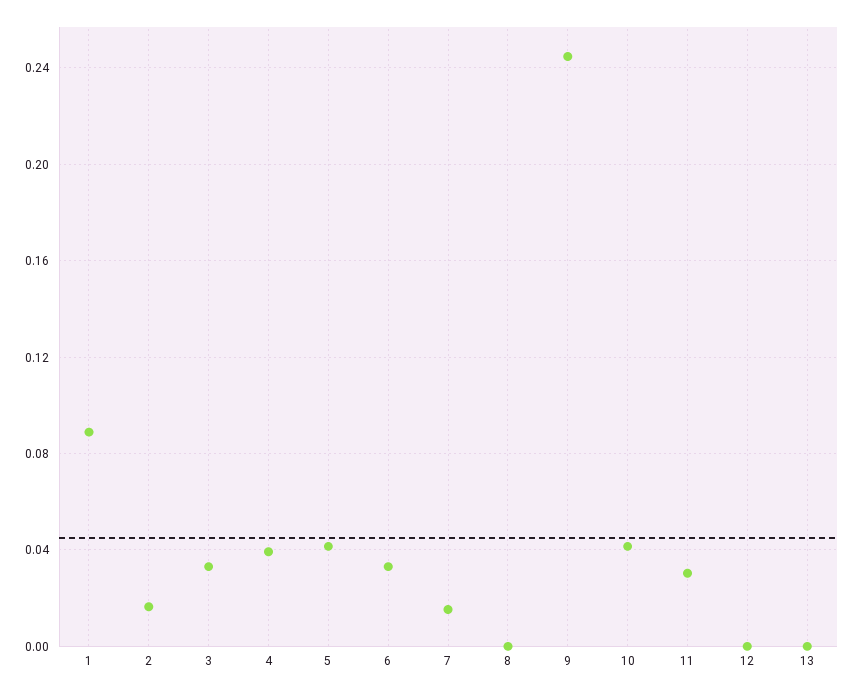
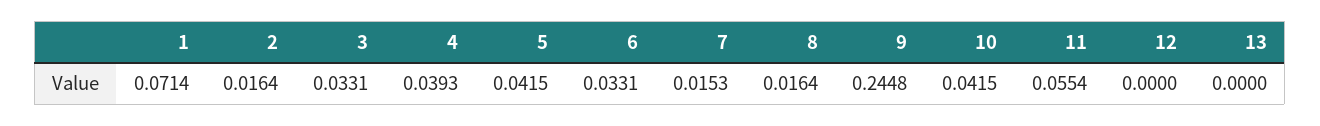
  {
-   "1": 0.09,
+   "1": 0.0714,
    "2": 0.0164,
    "3": 0.0331,
    "4": 0.0393,
    "5": 0.0415,
    "6": 0.0331,
    "7": 0.0153,
-   "8": 0,
+   "8": 0.0164,
    "9": 0.2448,
    "10": 0.0415,
-   "11": 0.03,
+   "11": 0.0554,
    "12": 0,
    "13": 0
  }

